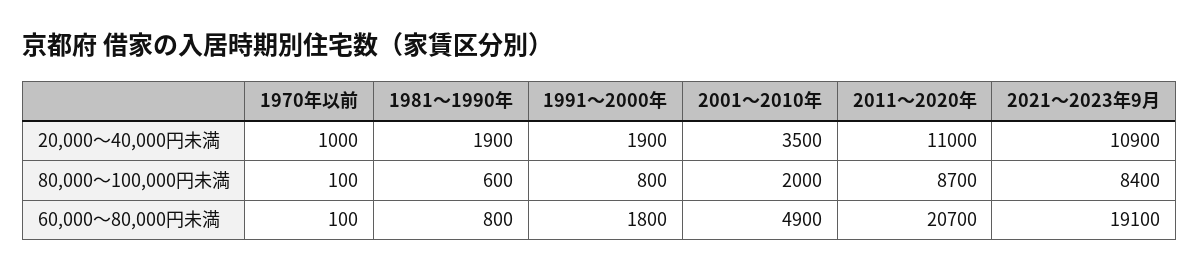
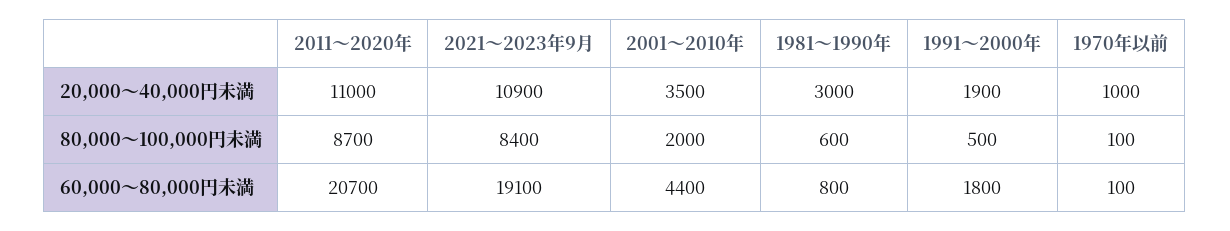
  {
    "1970年以前": {
      "20,000～40,000円未満": 1000,
      "80,000～100,000円未満": 100,
      "60,000～80,000円未満": 100
    },
    "1981～1990年": {
-     "20,000～40,000円未満": 1900,
+     "20,000～40,000円未満": 3000,
      "80,000～100,000円未満": 600,
      "60,000～80,000円未満": 800
    },
    "1991～2000年": {
      "20,000～40,000円未満": 1900,
-     "80,000～100,000円未満": 800,
+     "80,000～100,000円未満": 500,
      "60,000～80,000円未満": 1800
    },
    "2001～2010年": {
      "20,000～40,000円未満": 3500,
      "80,000～100,000円未満": 2000,
-     "60,000～80,000円未満": 4900
+     "60,000～80,000円未満": 4400
    },
    "2011～2020年": {
      "20,000～40,000円未満": 11000,
      "80,000～100,000円未満": 8700,
      "60,000～80,000円未満": 20700
    },
    "2021～2023年9月": {
      "20,000～40,000円未満": 10900,
      "80,000～100,000円未満": 8400,
      "60,000～80,000円未満": 19100
    }
  }

